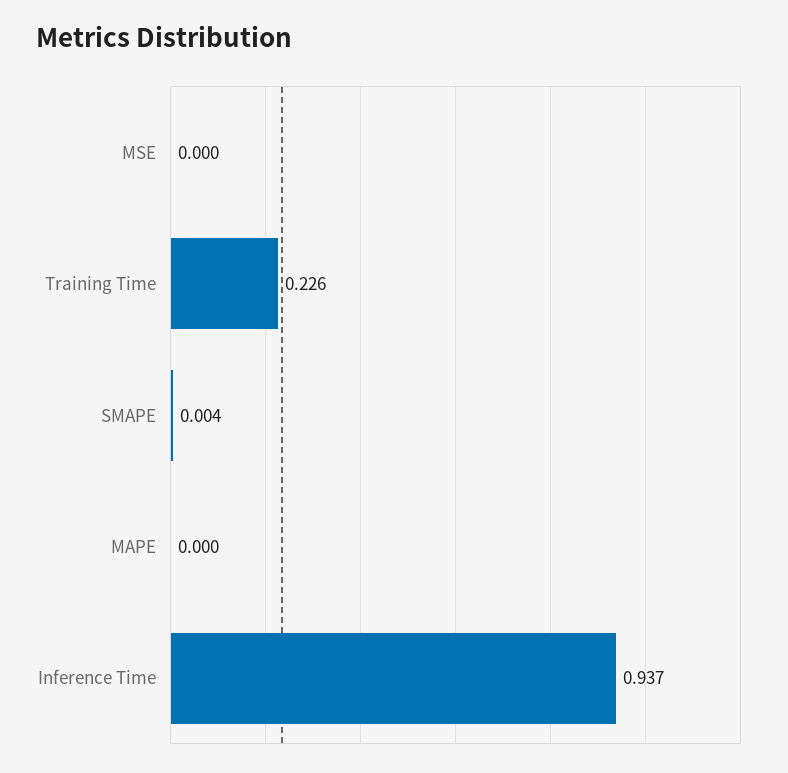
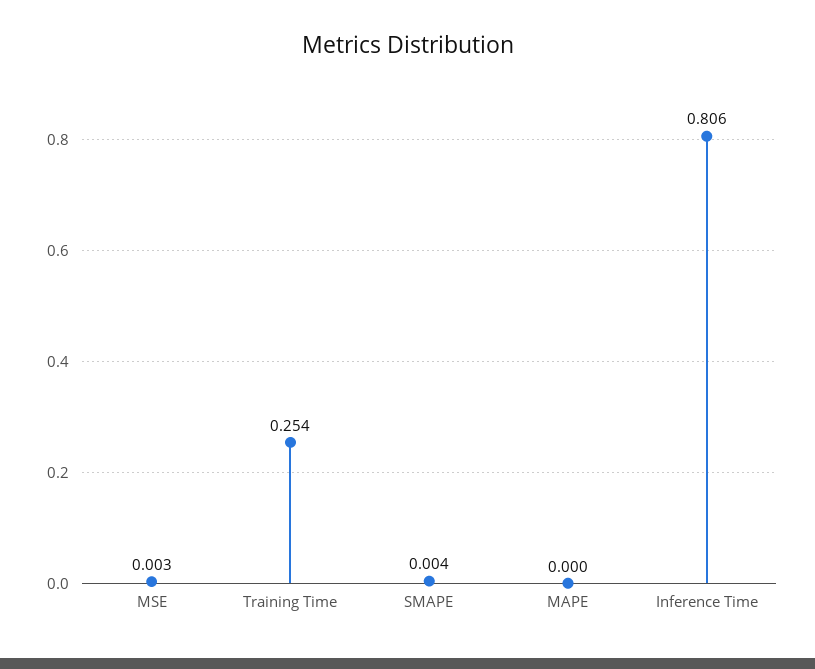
  {
-   "MSE": 0,
+   "MSE": 0.003,
-   "Training Time": 0.226,
+   "Training Time": 0.254,
    "SMAPE": 0.004,
    "MAPE": 0,
-   "Inference Time": 0.937
+   "Inference Time": 0.806
  }

